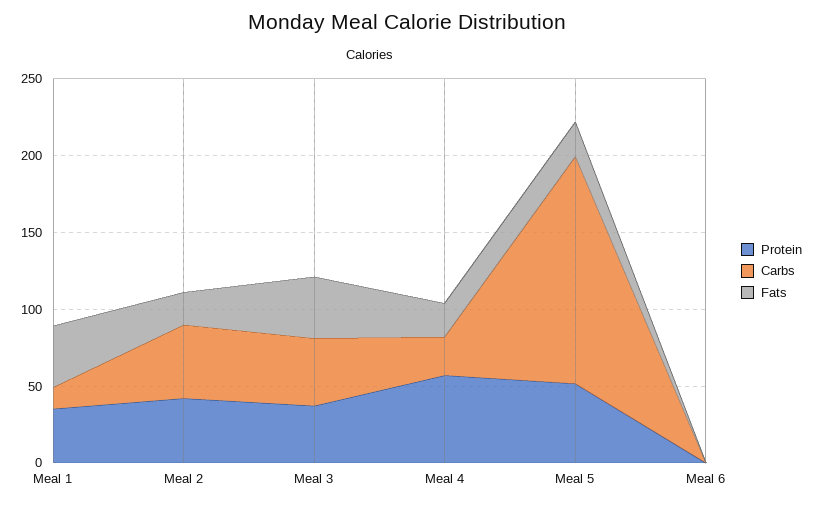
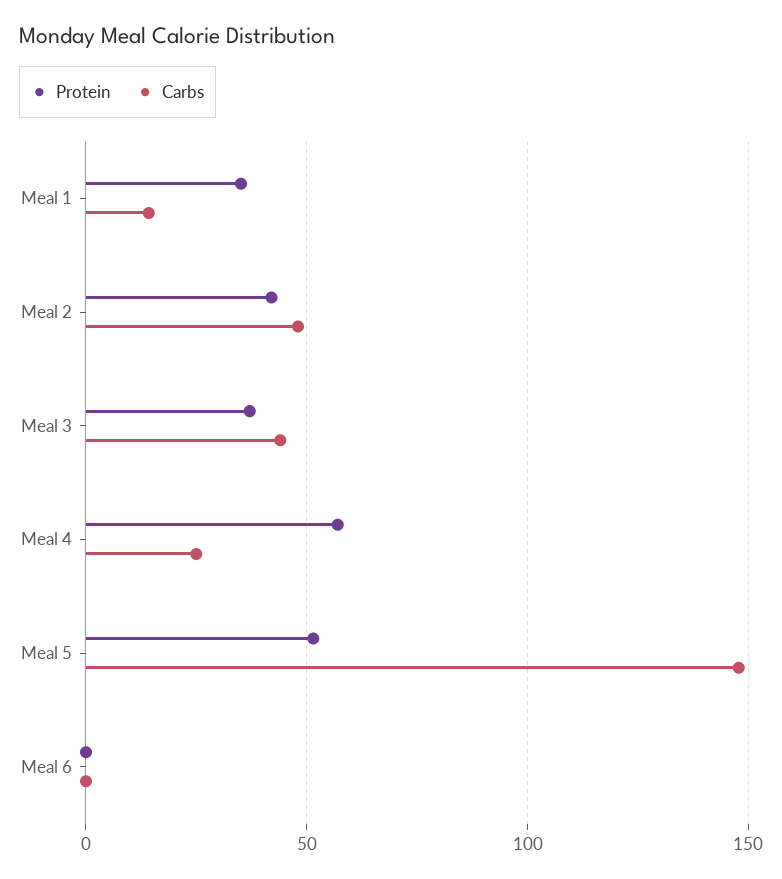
  {
    "Protein": {
      "Meal 1": 35,
      "Meal 2": 40,
      "Meal 3": 35,
      "Meal 4": 55,
      "Meal 5": 50,
      "Meal 6": 0
    },
    "Carbs": {
      "Meal 1": 15,
      "Meal 2": 50,
      "Meal 3": 45,
      "Meal 4": 25,
      "Meal 5": 150,
      "Meal 6": 0
-   },
+   }
-   "Fats": {
-     "Meal 1": 40,
-     "Meal 2": 20,
-     "Meal 3": 40,
-     "Meal 4": 20,
-     "Meal 5": 20,
-     "Meal 6": 0
-   }
  }

